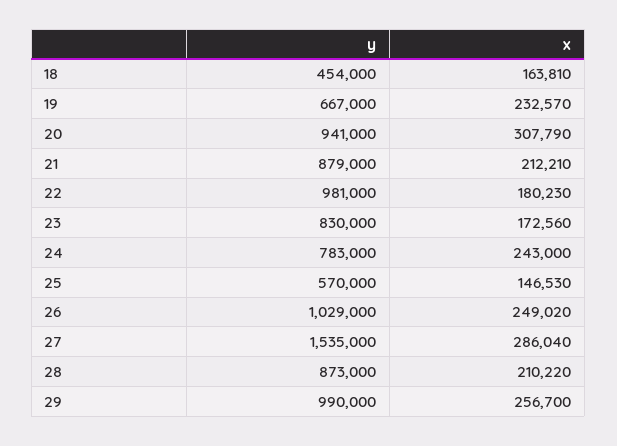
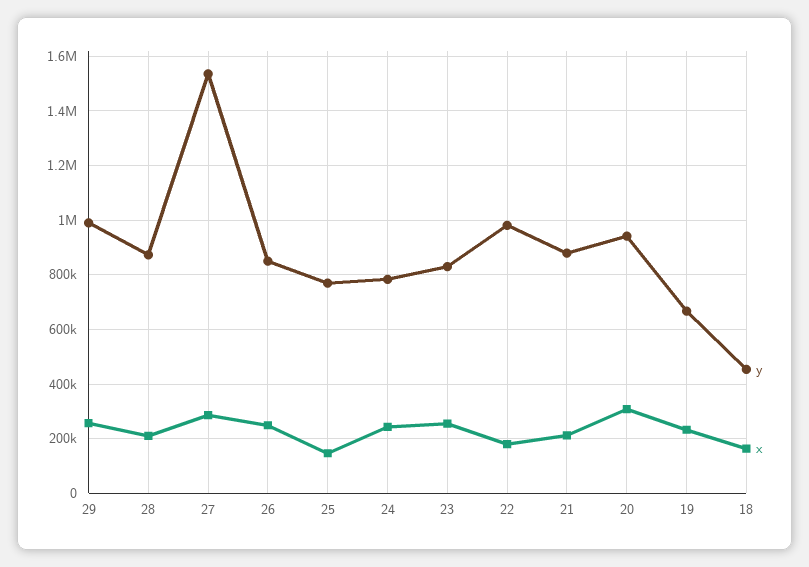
  {
    "y": {
      "18": 454000,
      "19": 667000,
      "20": 941000,
      "21": 879000,
      "22": 981000,
      "23": 830000,
      "24": 783000,
-     "25": 570000,
+     "25": 775000,
-     "26": 1029000,
+     "26": 850000,
      "27": 1535000,
      "28": 873000,
      "29": 990000
    },
    "x": {
      "18": 163810,
      "19": 232570,
      "20": 307790,
      "21": 212210,
      "22": 180230,
-     "23": 172560,
+     "23": 250000,
      "24": 243000,
      "25": 146530,
      "26": 249020,
      "27": 286040,
      "28": 210220,
      "29": 256700
    }
  }

